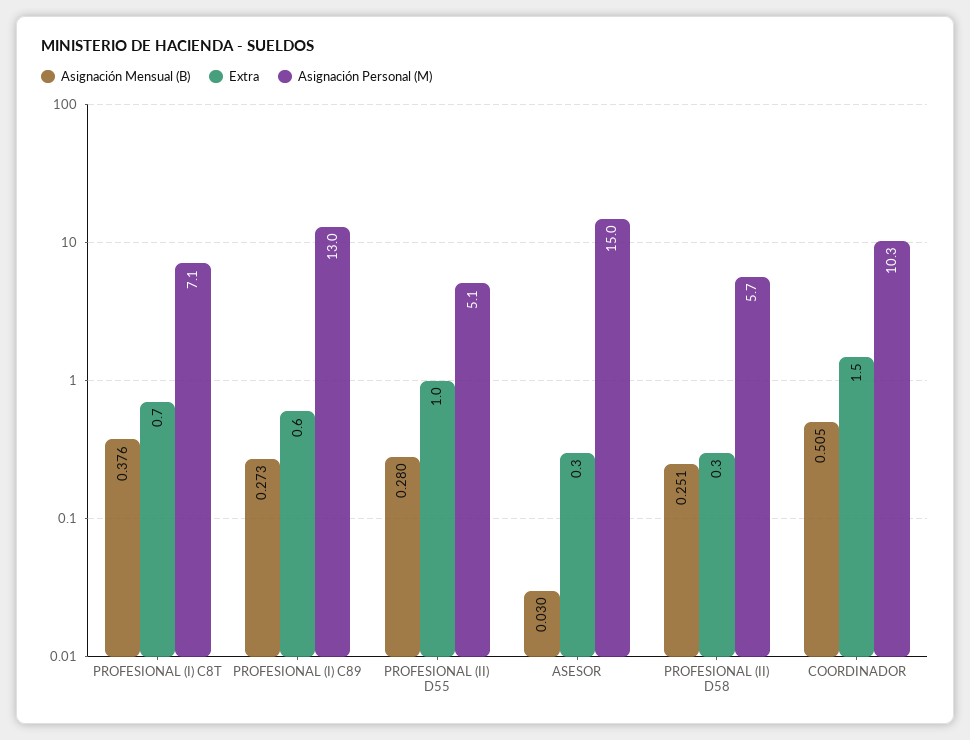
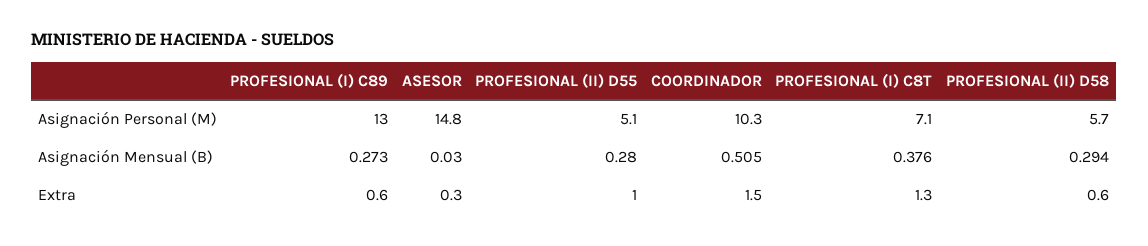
  {
    "Asignación Mensual (B)": {
      "PROFESIONAL (I) C8T": 0.376,
      "PROFESIONAL (I) C89": 0.273,
      "PROFESIONAL (II) D55": 0.28,
      "ASESOR": 0.03,
-     "PROFESIONAL (II) D58": 0.251,
+     "PROFESIONAL (II) D58": 0.294,
      "COORDINADOR": 0.505
    },
    "Extra": {
-     "PROFESIONAL (I) C8T": 0.7,
+     "PROFESIONAL (I) C8T": 1.3,
      "PROFESIONAL (I) C89": 0.6,
      "PROFESIONAL (II) D55": 1,
      "ASESOR": 0.3,
-     "PROFESIONAL (II) D58": 0.3,
+     "PROFESIONAL (II) D58": 0.6,
      "COORDINADOR": 1.5
    },
    "Asignación Personal (M)": {
      "PROFESIONAL (I) C8T": 7.1,
      "PROFESIONAL (I) C89": 13,
      "PROFESIONAL (II) D55": 5.1,
-     "ASESOR": 15,
+     "ASESOR": 14.8,
      "PROFESIONAL (II) D58": 5.7,
      "COORDINADOR": 10.3
    }
  }

